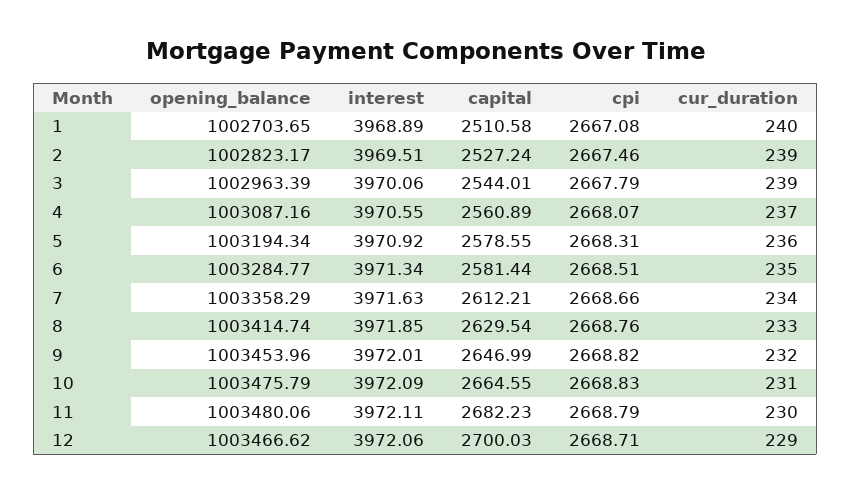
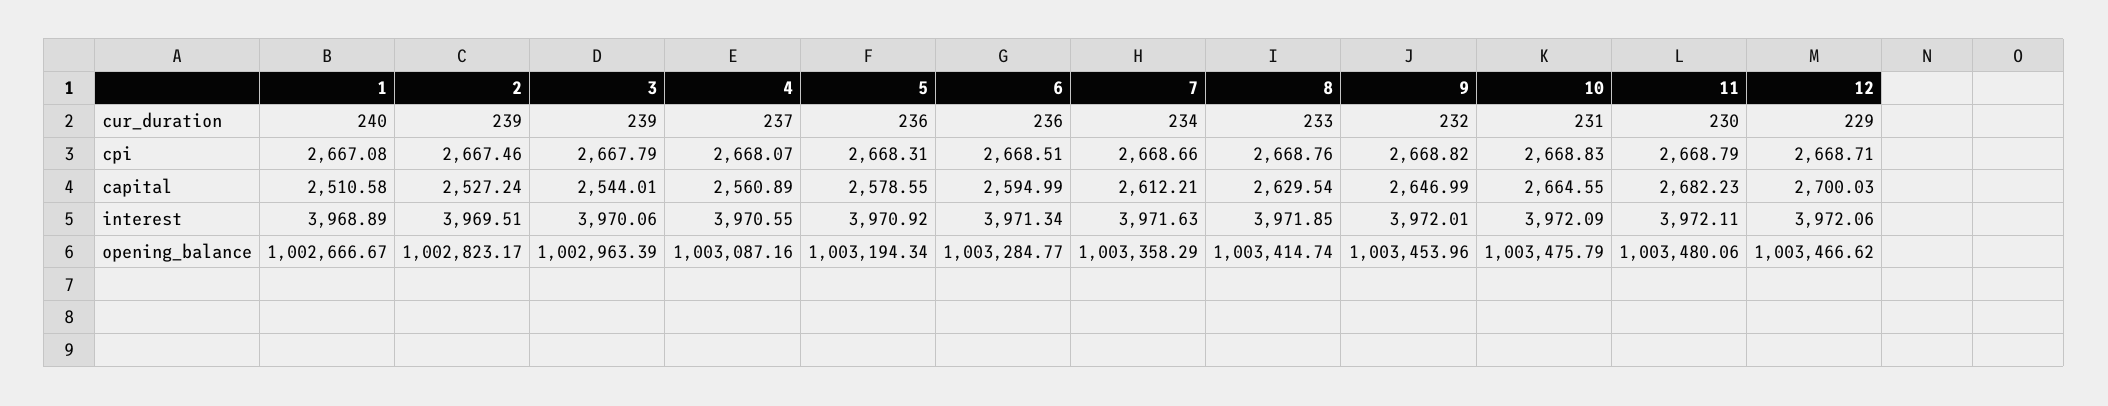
  {
    "opening_balance": {
-     "1": 1002703.65,
+     "1": 1002666.67,
      "2": 1002823.17,
      "3": 1002963.39,
      "4": 1003087.16,
      "5": 1003194.34,
      "6": 1003284.77,
      "7": 1003358.29,
      "8": 1003414.74,
      "9": 1003453.96,
      "10": 1003475.79,
      "11": 1003480.06,
      "12": 1003466.62
    },
    "interest": {
      "1": 3968.89,
      "2": 3969.51,
      "3": 3970.06,
      "4": 3970.55,
      "5": 3970.92,
      "6": 3971.34,
      "7": 3971.63,
      "8": 3971.85,
      "9": 3972.01,
      "10": 3972.09,
      "11": 3972.11,
      "12": 3972.06
    },
    "capital": {
      "1": 2510.58,
      "2": 2527.24,
      "3": 2544.01,
      "4": 2560.89,
      "5": 2578.55,
-     "6": 2581.44,
+     "6": 2594.99,
      "7": 2612.21,
      "8": 2629.54,
      "9": 2646.99,
      "10": 2664.55,
      "11": 2682.23,
      "12": 2700.03
    },
    "cpi": {
      "1": 2667.08,
      "2": 2667.46,
      "3": 2667.79,
      "4": 2668.07,
      "5": 2668.31,
      "6": 2668.51,
      "7": 2668.66,
      "8": 2668.76,
      "9": 2668.82,
      "10": 2668.83,
      "11": 2668.79,
      "12": 2668.71
    },
    "cur_duration": {
      "1": 240,
      "2": 239,
      "3": 239,
      "4": 237,
      "5": 236,
-     "6": 235,
+     "6": 236,
      "7": 234,
      "8": 233,
      "9": 232,
      "10": 231,
      "11": 230,
      "12": 229
    }
  }

